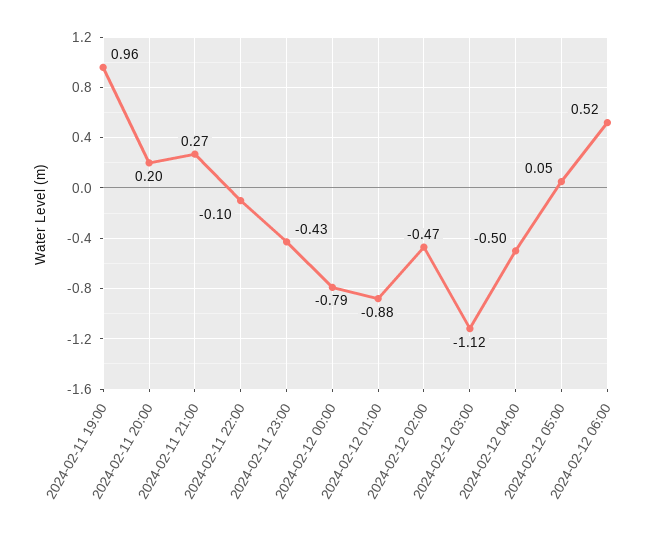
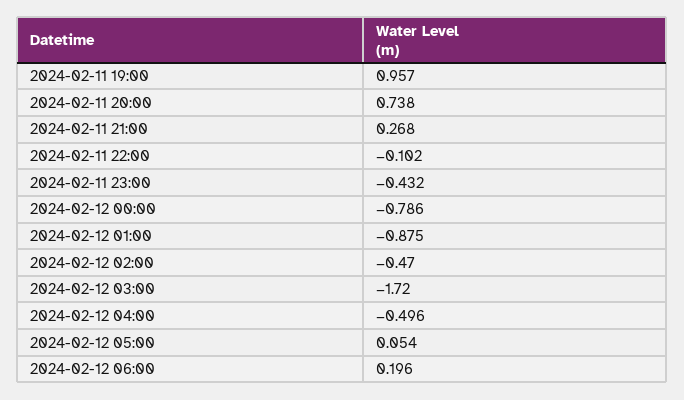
  {
    "2024-02-11 19:00": 0.957,
-   "2024-02-11 20:00": 0.2,
+   "2024-02-11 20:00": 0.738,
    "2024-02-11 21:00": 0.268,
    "2024-02-11 22:00": -0.102,
    "2024-02-11 23:00": -0.432,
    "2024-02-12 00:00": -0.786,
    "2024-02-12 01:00": -0.875,
    "2024-02-12 02:00": -0.47,
-   "2024-02-12 03:00": -1.12,
+   "2024-02-12 03:00": -1.72,
    "2024-02-12 04:00": -0.496,
    "2024-02-12 05:00": 0.054,
-   "2024-02-12 06:00": 0.52
+   "2024-02-12 06:00": 0.196
  }

